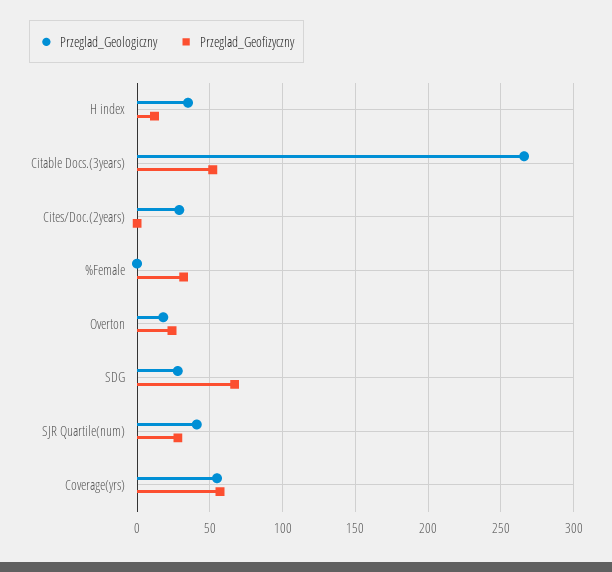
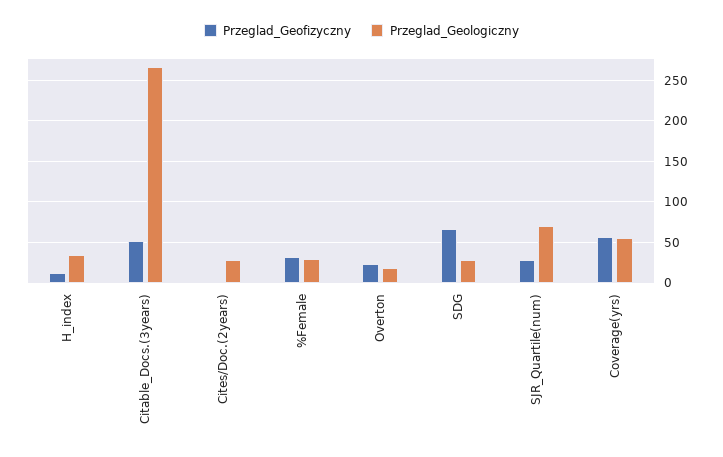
  {
    "Przeglad_Geologiczny": {
      "H index": 35,
      "Citable Docs.(3years)": 265,
      "Cites/Doc.(2years)": 30,
-     "%Female": 0,
+     "%Female": 30,
      "Overton": 20,
      "SDG": 30,
-     "SJR Quartile(num)": 40,
+     "SJR Quartile(num)": 70,
      "Coverage(yrs)": 55
    },
    "Przeglad_Geofizyczny": {
      "H index": 10,
      "Citable Docs.(3years)": 50,
      "Cites/Doc.(2years)": 0,
      "%Female": 30,
      "Overton": 25,
      "SDG": 65,
      "SJR Quartile(num)": 30,
      "Coverage(yrs)": 55
    }
  }

